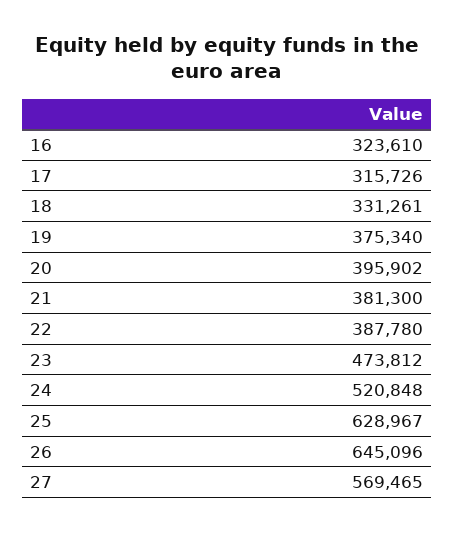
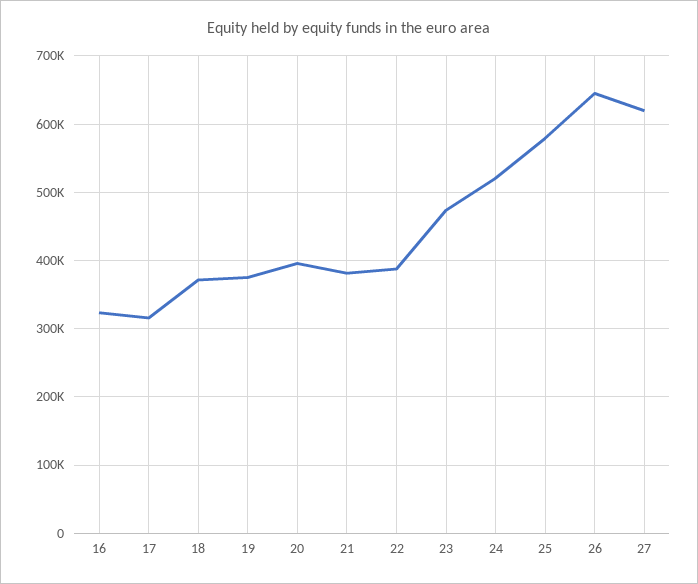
  {
    "16": 323610,
    "17": 315726,
-   "18": 331261,
+   "18": 370000,
    "19": 375340,
    "20": 395902,
    "21": 381300,
    "22": 387780,
    "23": 473812,
    "24": 520848,
-   "25": 628967,
+   "25": 580000,
    "26": 645096,
-   "27": 569465
+   "27": 620000
  }

